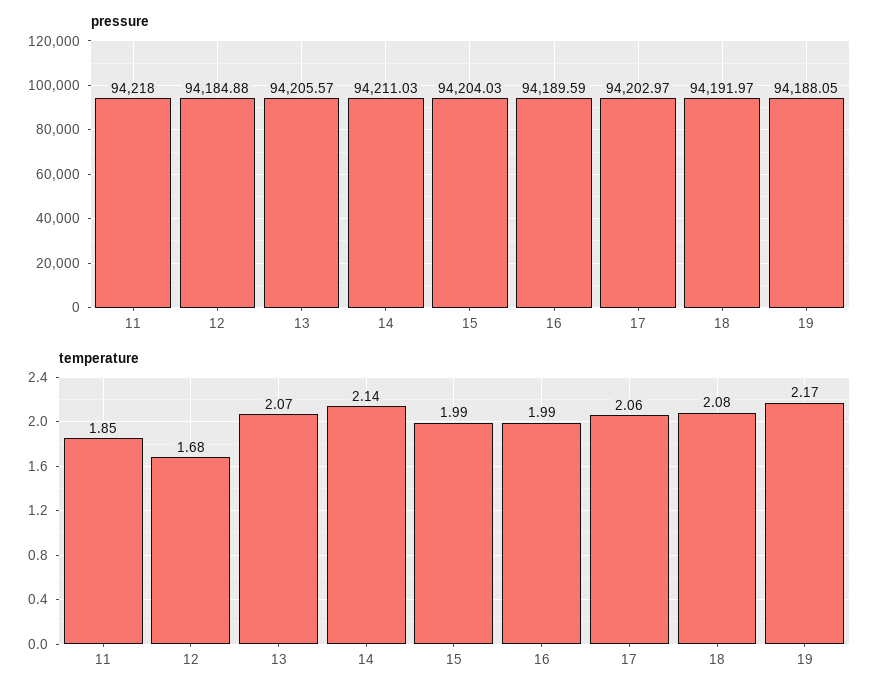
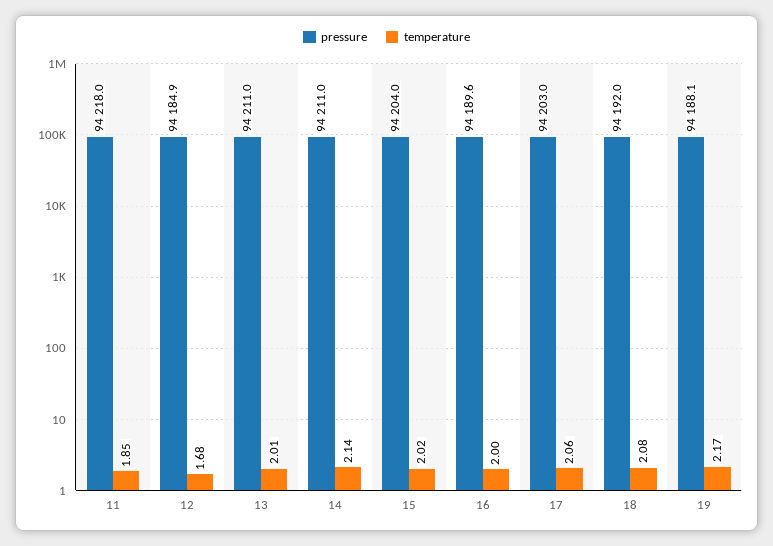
  {
    "pressure": {
      "11": 94218,
      "12": 94184.88,
-     "13": 94205.57,
+     "13": 94211,
      "14": 94211.03,
      "15": 94204.03,
      "16": 94189.59,
      "17": 94202.97,
      "18": 94191.97,
      "19": 94188.05
    },
    "temperature": {
      "11": 1.85,
      "12": 1.68,
-     "13": 2.07,
+     "13": 2.01,
      "14": 2.14,
-     "15": 1.99,
+     "15": 2.02,
-     "16": 1.99,
+     "16": 2,
      "17": 2.06,
      "18": 2.08,
      "19": 2.17
    }
  }

